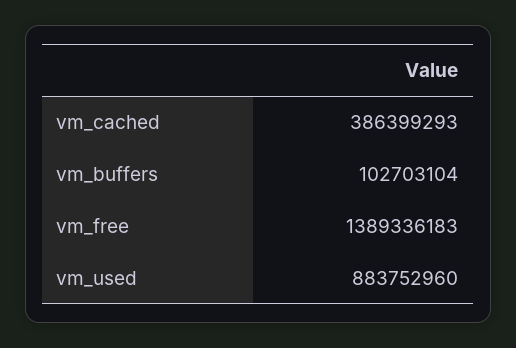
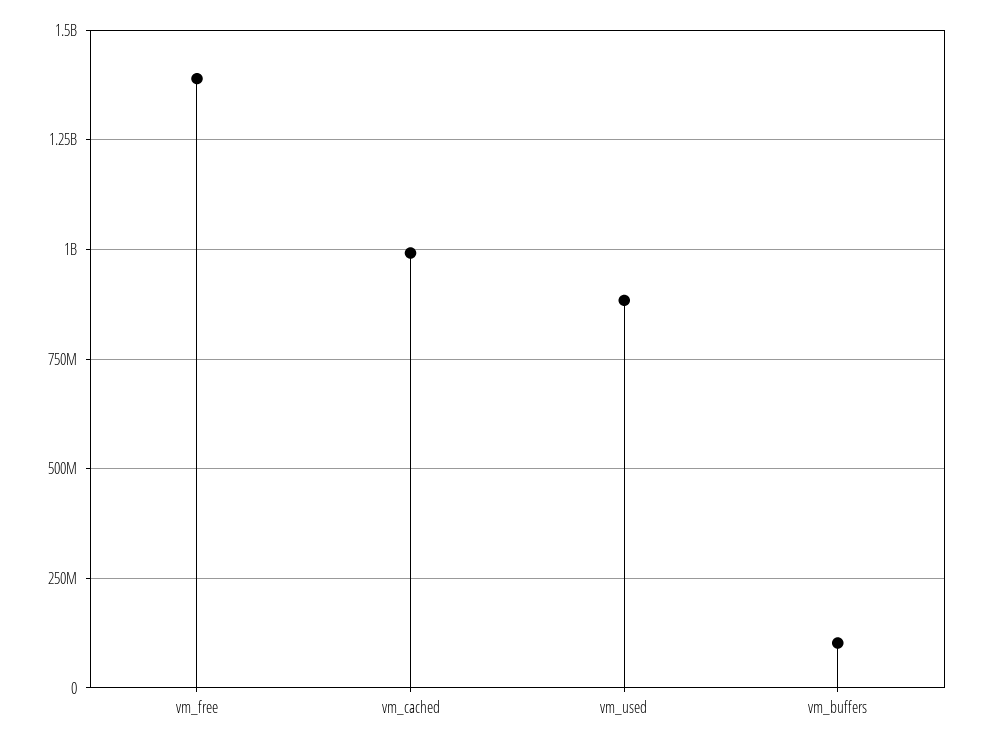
  {
-   "vm_cached": 386399293,
+   "vm_cached": 1000000000,
    "vm_buffers": 102703104,
    "vm_free": 1389336183,
    "vm_used": 883752960
  }

